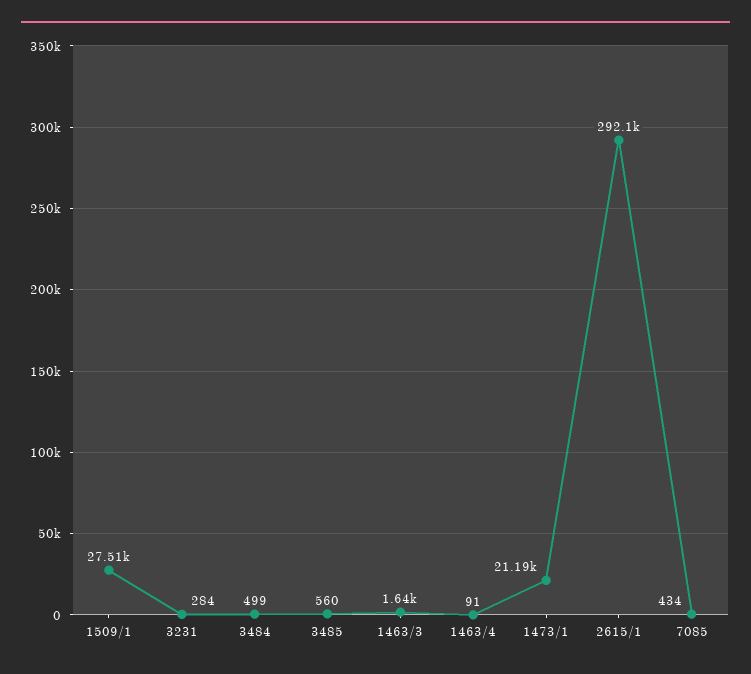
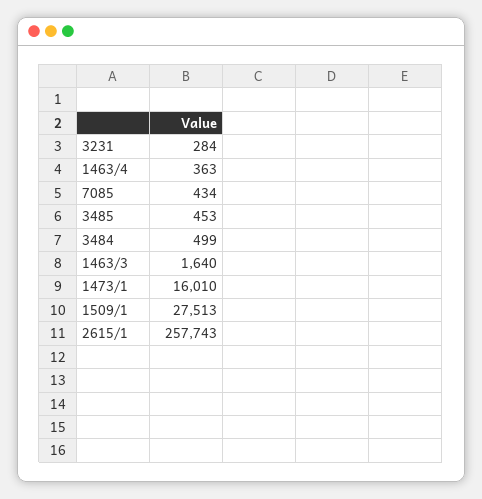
  {
    "1509/1": 27513,
    "3231": 284,
    "3484": 499,
-   "3485": 560,
+   "3485": 453,
    "1463/3": 1640,
-   "1463/4": 91,
+   "1463/4": 363,
-   "1473/1": 21190,
+   "1473/1": 16010,
-   "2615/1": 292100,
+   "2615/1": 257743,
    "7085": 434
  }

